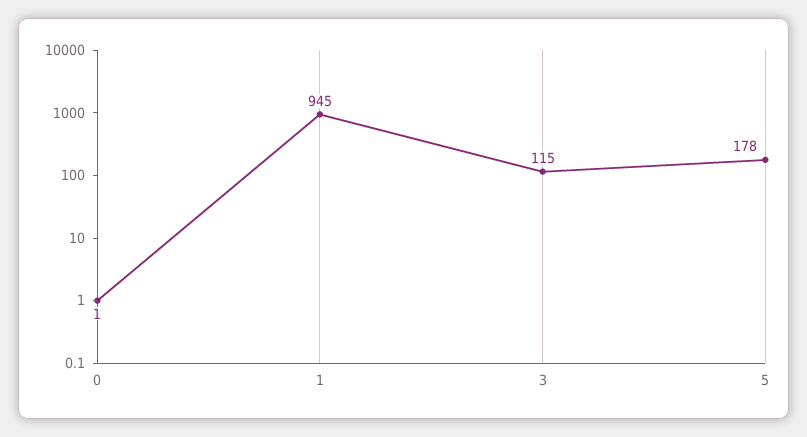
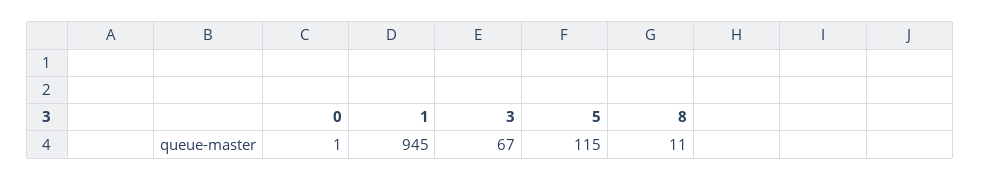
  {
    "0": 1,
    "1": 945,
-   "3": 115,
+   "3": 67,
-   "5": 178
+   "5": 115,
+   "8": 11
  }

